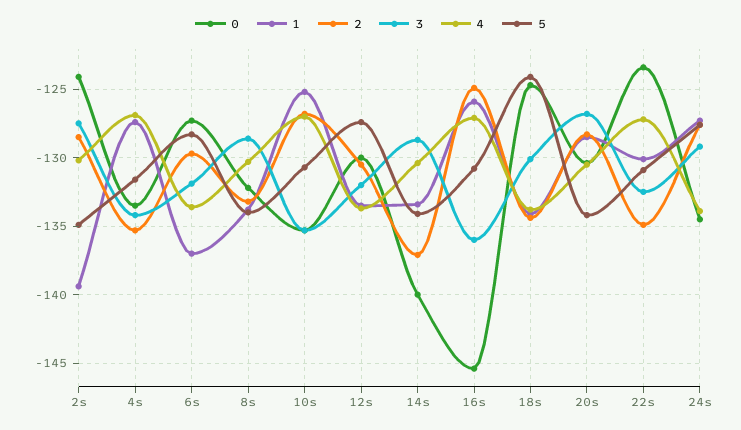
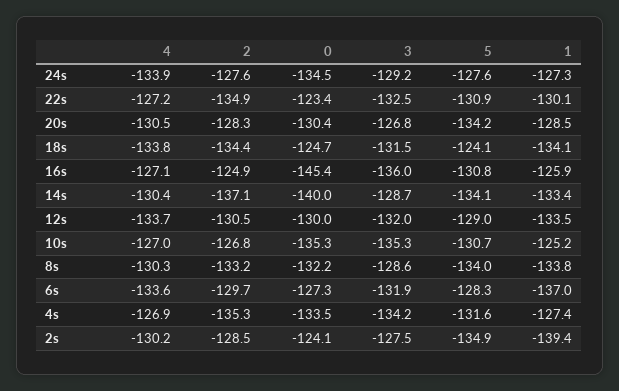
  {
    "0": {
      "2s": -124.1,
      "4s": -133.5,
      "6s": -127.3,
      "8s": -132.2,
      "10s": -135.3,
      "12s": -130,
      "14s": -140,
      "16s": -145.4,
      "18s": -124.7,
      "20s": -130.4,
      "22s": -123.4,
      "24s": -134.5
    },
    "1": {
      "2s": -139.4,
      "4s": -127.4,
      "6s": -137,
      "8s": -133.8,
      "10s": -125.2,
      "12s": -133.5,
      "14s": -133.4,
      "16s": -125.9,
      "18s": -134.1,
      "20s": -128.5,
      "22s": -130.1,
      "24s": -127.3
    },
    "2": {
      "2s": -128.5,
      "4s": -135.3,
      "6s": -129.7,
      "8s": -133.2,
      "10s": -126.8,
      "12s": -130.5,
      "14s": -137.1,
      "16s": -124.9,
      "18s": -134.4,
      "20s": -128.3,
      "22s": -134.9,
      "24s": -127.6
    },
    "3": {
      "2s": -127.5,
      "4s": -134.2,
      "6s": -131.9,
      "8s": -128.6,
      "10s": -135.3,
      "12s": -132,
      "14s": -128.7,
      "16s": -136,
-     "18s": -130,
+     "18s": -131.5,
      "20s": -126.8,
      "22s": -132.5,
      "24s": -129.2
    },
    "4": {
      "2s": -130.2,
      "4s": -126.9,
      "6s": -133.6,
      "8s": -130.3,
      "10s": -127,
      "12s": -133.7,
      "14s": -130.4,
      "16s": -127.1,
      "18s": -133.8,
      "20s": -130.5,
      "22s": -127.2,
      "24s": -133.9
    },
    "5": {
      "2s": -134.9,
      "4s": -131.6,
      "6s": -128.3,
      "8s": -134,
      "10s": -130.7,
-     "12s": -127.5,
+     "12s": -129,
      "14s": -134.1,
      "16s": -130.8,
      "18s": -124.1,
      "20s": -134.2,
      "22s": -130.9,
      "24s": -127.6
    }
  }

